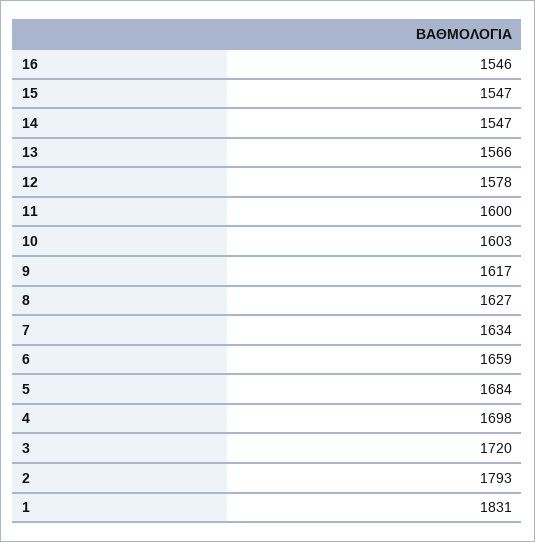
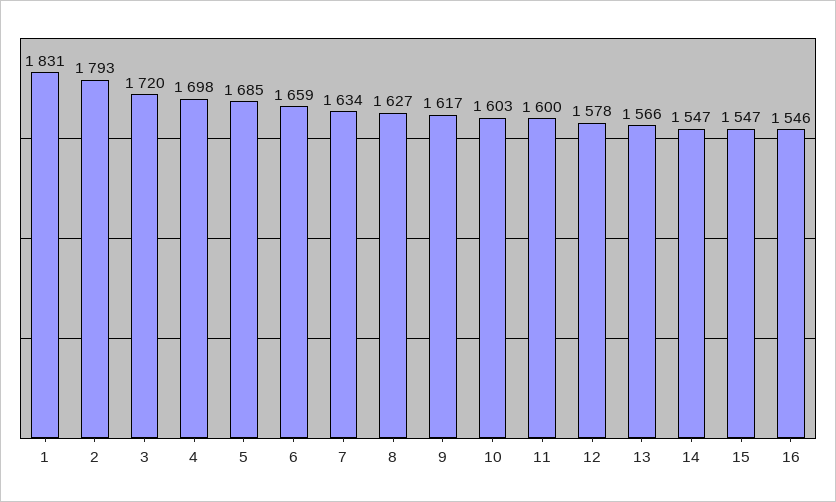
  {
    "16": 1546,
    "15": 1547,
    "14": 1547,
    "13": 1566,
    "12": 1578,
    "11": 1600,
    "10": 1603,
    "9": 1617,
    "8": 1627,
    "7": 1634,
    "6": 1659,
-   "5": 1684,
+   "5": 1685,
    "4": 1698,
    "3": 1720,
    "2": 1793,
    "1": 1831
  }

